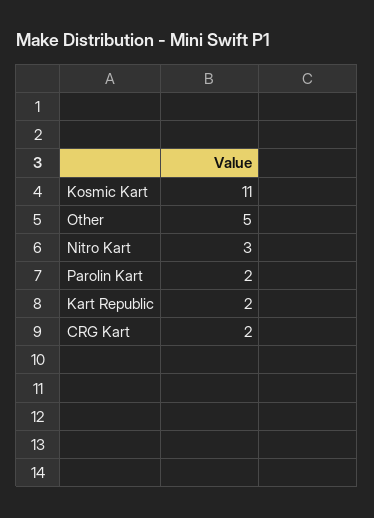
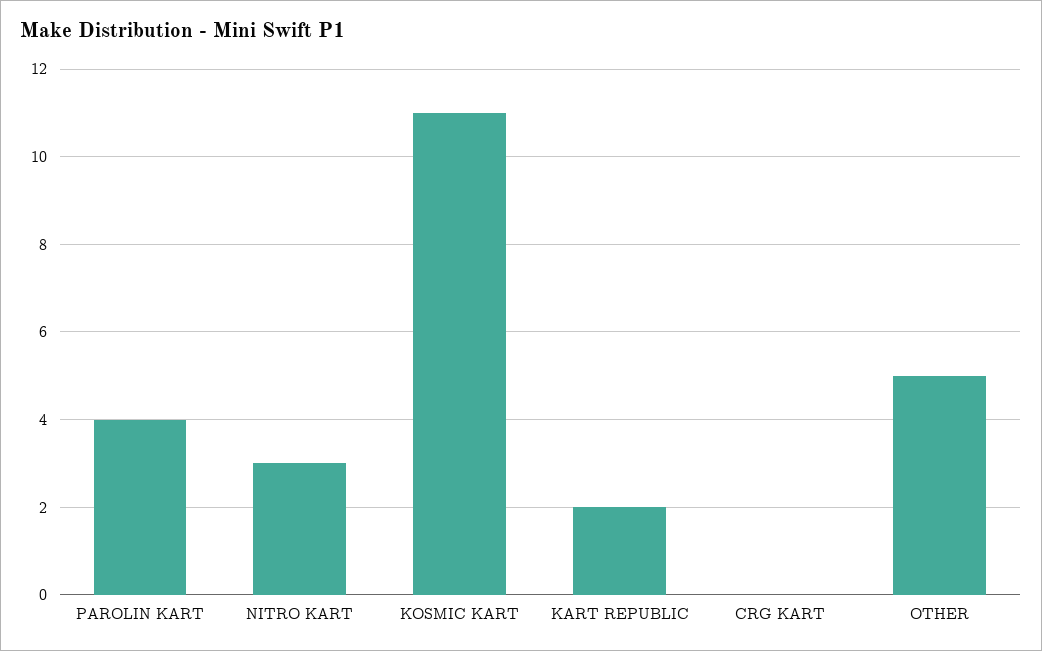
  {
    "Kosmic Kart": 11,
    "Other": 5,
    "Nitro Kart": 3,
-   "Parolin Kart": 2,
+   "Parolin Kart": 4,
    "Kart Republic": 2,
-   "CRG Kart": 2
+   "CRG Kart": 0
  }

